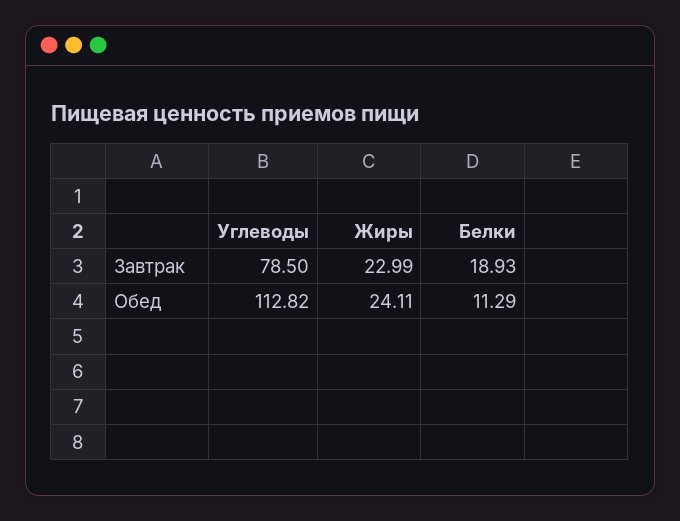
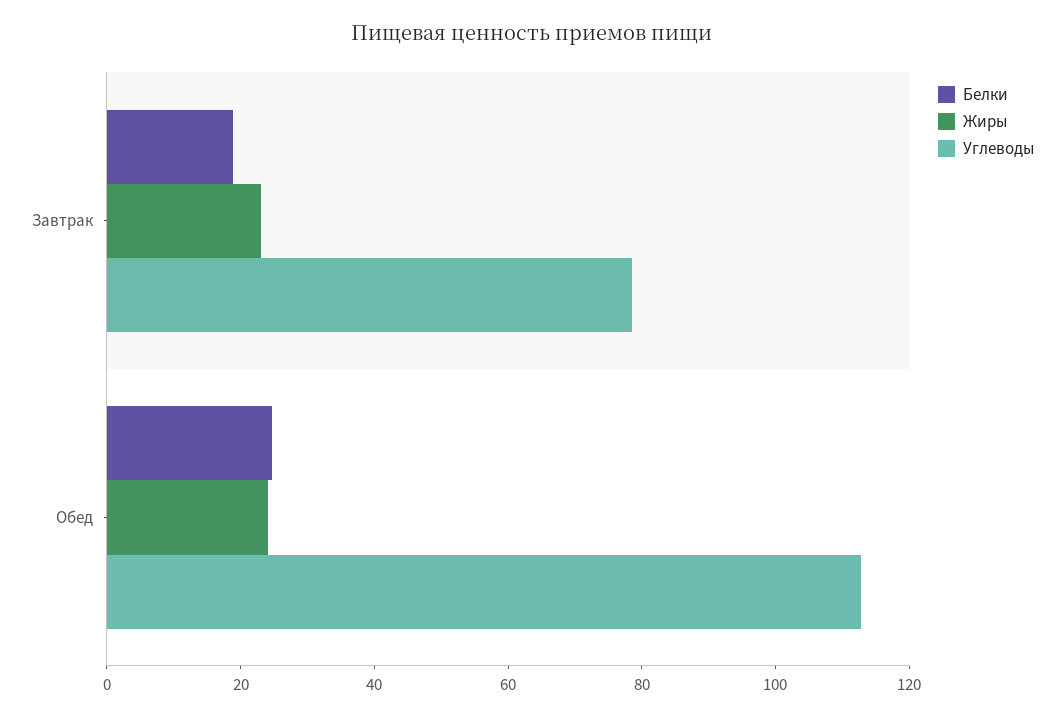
  {
    "Углеводы": {
      "Завтрак": 78.5,
      "Обед": 112.82
    },
    "Жиры": {
      "Завтрак": 22.99,
      "Обед": 24.11
    },
    "Белки": {
      "Завтрак": 18.93,
-     "Обед": 11.29
+     "Обед": 25
    }
  }

